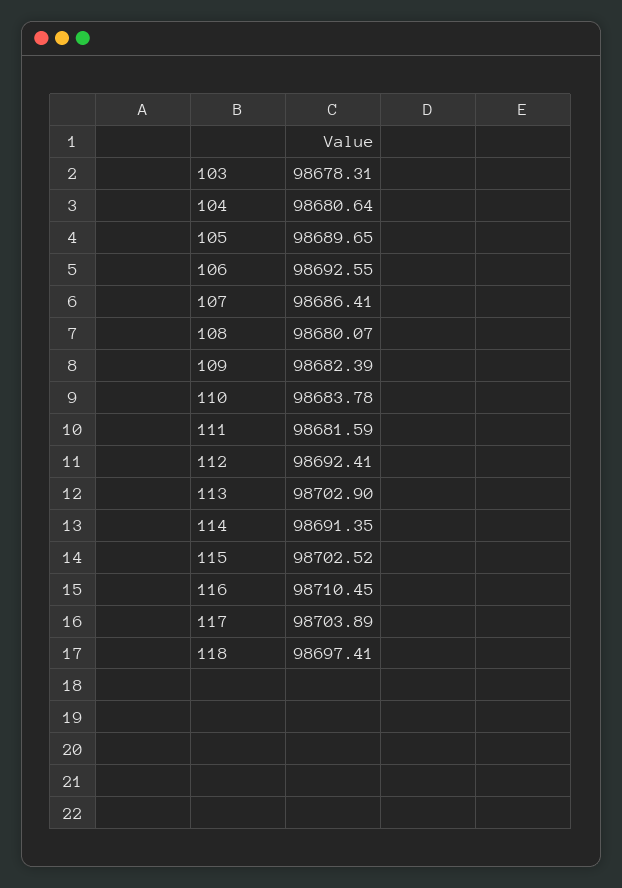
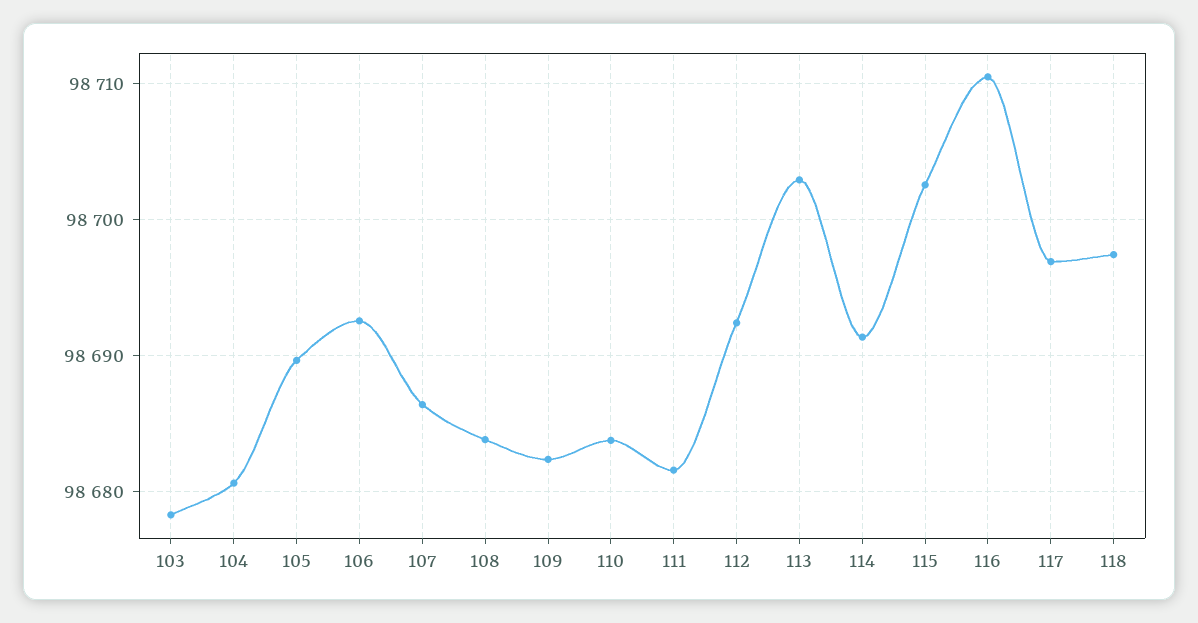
  {
    "103": 98678.31,
    "104": 98680.64,
    "105": 98689.65,
    "106": 98692.55,
    "107": 98686.41,
-   "108": 98680.07,
+   "108": 98684,
    "109": 98682.39,
    "110": 98683.78,
    "111": 98681.59,
    "112": 98692.41,
    "113": 98702.9,
    "114": 98691.35,
    "115": 98702.52,
    "116": 98710.45,
-   "117": 98703.89,
+   "117": 98697,
    "118": 98697.41
  }

